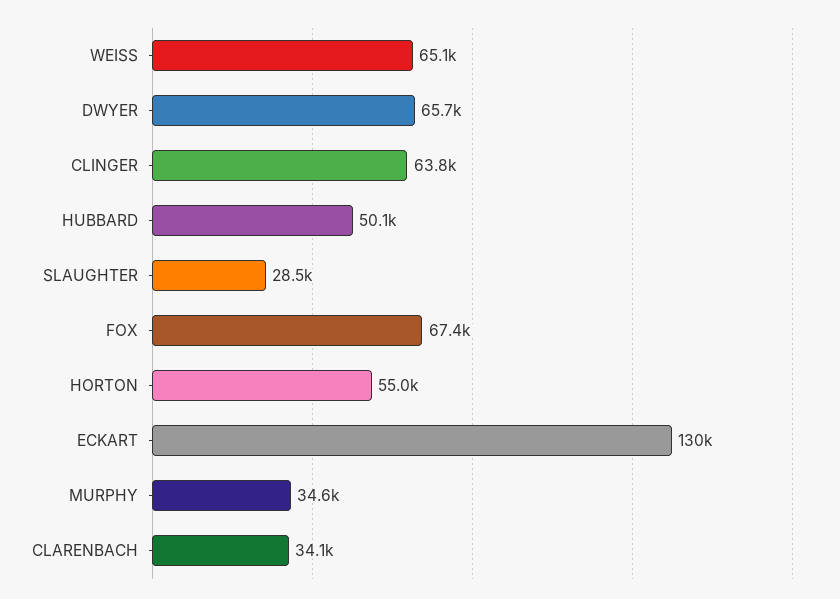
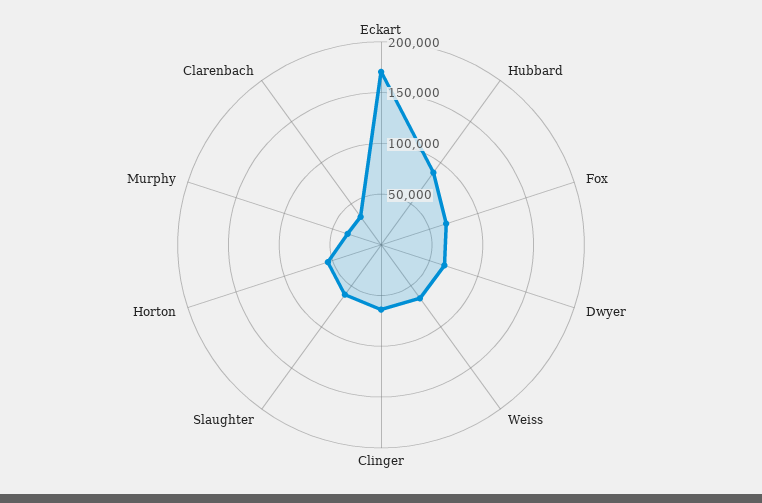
  {
    "WEISS": 65100,
    "DWYER": 65700,
    "CLINGER": 63800,
-   "HUBBARD": 50100,
+   "HUBBARD": 90000,
-   "SLAUGHTER": 28500,
+   "SLAUGHTER": 60000,
    "FOX": 67400,
    "HORTON": 55000,
-   "ECKART": 130000,
+   "ECKART": 170000,
    "MURPHY": 34600,
    "CLARENBACH": 34100
  }

